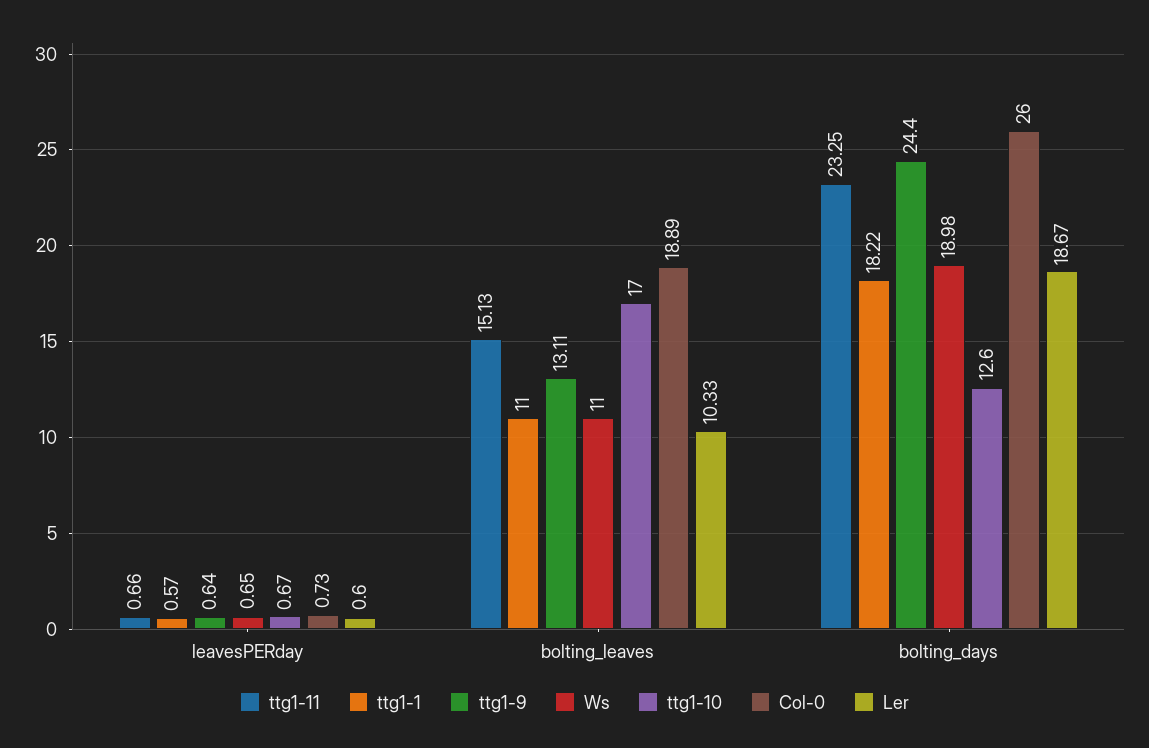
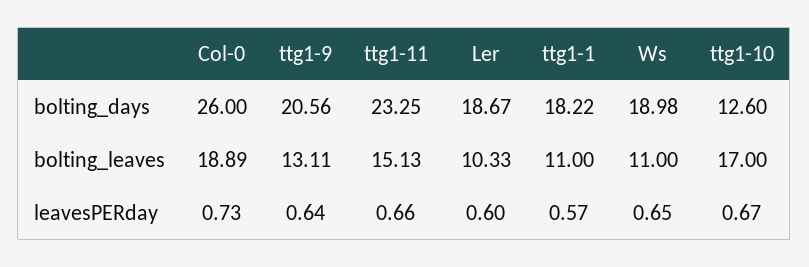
  {
    "ttg1-11": {
      "leavesPERday": 0.66,
      "bolting_leaves": 15.13,
      "bolting_days": 23.25
    },
    "ttg1-1": {
      "leavesPERday": 0.57,
      "bolting_leaves": 11,
      "bolting_days": 18.22
    },
    "ttg1-9": {
      "leavesPERday": 0.64,
      "bolting_leaves": 13.11,
-     "bolting_days": 24.4
+     "bolting_days": 20.56
    },
    "Ws": {
      "leavesPERday": 0.65,
      "bolting_leaves": 11,
      "bolting_days": 18.98
    },
    "ttg1-10": {
      "leavesPERday": 0.67,
      "bolting_leaves": 17,
      "bolting_days": 12.6
    },
    "Col-0": {
      "leavesPERday": 0.73,
      "bolting_leaves": 18.89,
      "bolting_days": 26
    },
    "Ler": {
      "leavesPERday": 0.6,
      "bolting_leaves": 10.33,
      "bolting_days": 18.67
    }
  }

